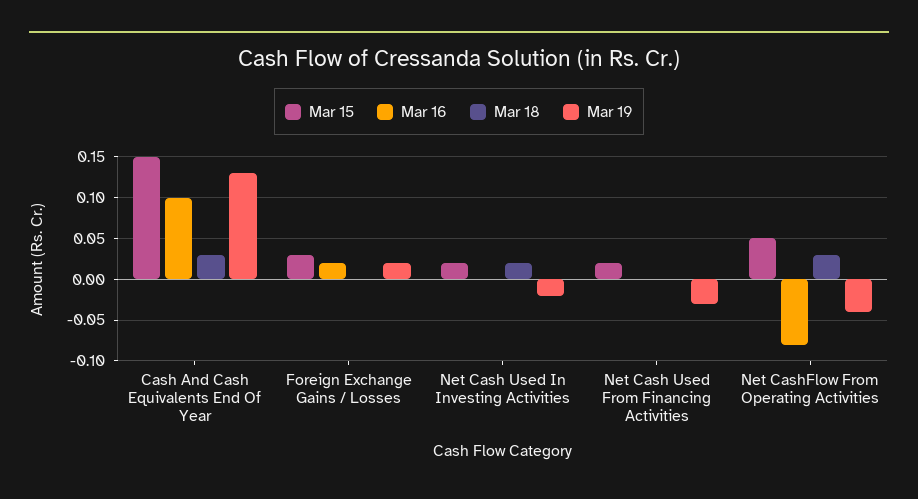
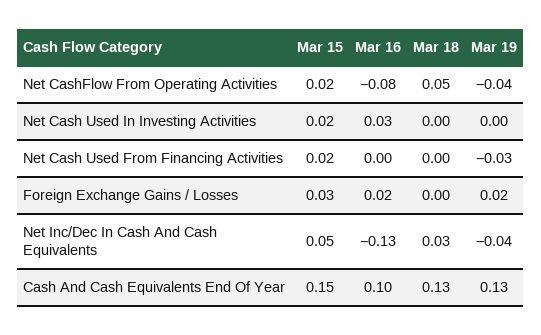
  {
    "Mar 15": {
      "Cash And Cash Equivalents End Of Year": 0.15,
      "Foreign Exchange Gains / Losses": 0.03,
      "Net Cash Used In Investing Activities": 0.02,
      "Net Cash Used From Financing Activities": 0.02,
-     "Net CashFlow From Operating Activities": 0.05
+     "Net CashFlow From Operating Activities": 0.02,
+     "Net Inc/Dec In Cash And Cash Equivalents": 0.05
    },
    "Mar 16": {
      "Cash And Cash Equivalents End Of Year": 0.1,
      "Foreign Exchange Gains / Losses": 0.02,
-     "Net Cash Used In Investing Activities": 0,
+     "Net Cash Used In Investing Activities": 0.03,
      "Net Cash Used From Financing Activities": 0,
-     "Net CashFlow From Operating Activities": -0.08
+     "Net CashFlow From Operating Activities": -0.08,
+     "Net Inc/Dec In Cash And Cash Equivalents": -0.13
    },
    "Mar 18": {
-     "Cash And Cash Equivalents End Of Year": 0.03,
+     "Cash And Cash Equivalents End Of Year": 0.13,
      "Foreign Exchange Gains / Losses": 0,
-     "Net Cash Used In Investing Activities": 0.02,
+     "Net Cash Used In Investing Activities": 0,
      "Net Cash Used From Financing Activities": 0,
-     "Net CashFlow From Operating Activities": 0.03
+     "Net CashFlow From Operating Activities": 0.05,
+     "Net Inc/Dec In Cash And Cash Equivalents": 0.03
    },
    "Mar 19": {
      "Cash And Cash Equivalents End Of Year": 0.13,
      "Foreign Exchange Gains / Losses": 0.02,
-     "Net Cash Used In Investing Activities": -0.02,
+     "Net Cash Used In Investing Activities": 0,
      "Net Cash Used From Financing Activities": -0.03,
-     "Net CashFlow From Operating Activities": -0.04
+     "Net CashFlow From Operating Activities": -0.04,
+     "Net Inc/Dec In Cash And Cash Equivalents": -0.04
    }
  }

